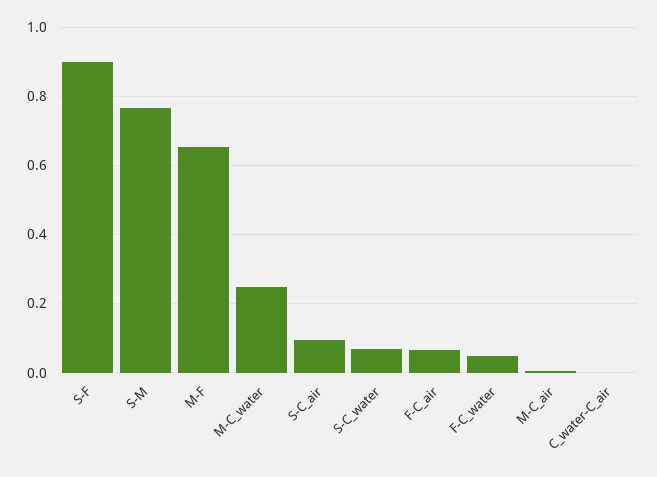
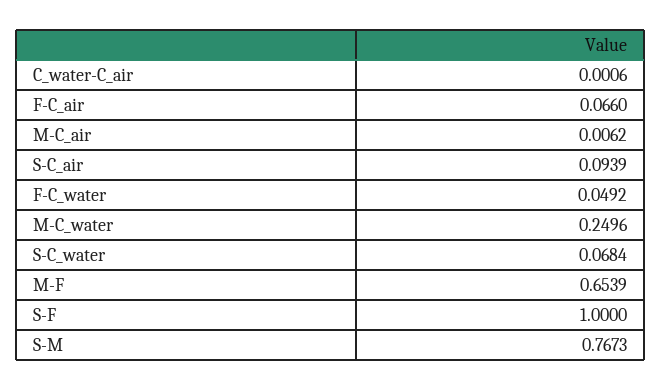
  {
-   "S-F": 0.9,
+   "S-F": 1,
    "S-M": 0.7673,
    "M-F": 0.6539,
    "M-C_water": 0.2496,
    "S-C_air": 0.0939,
    "S-C_water": 0.0684,
    "F-C_air": 0.066,
    "F-C_water": 0.0492,
    "M-C_air": 0.0062,
    "C_water-C_air": 0.0006
  }

